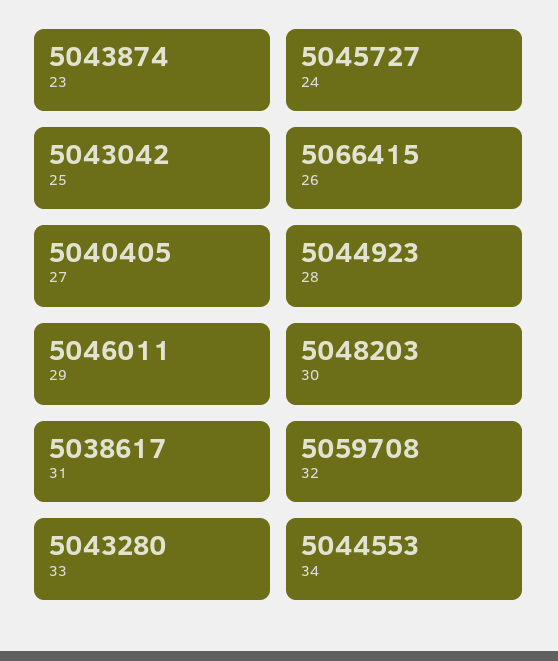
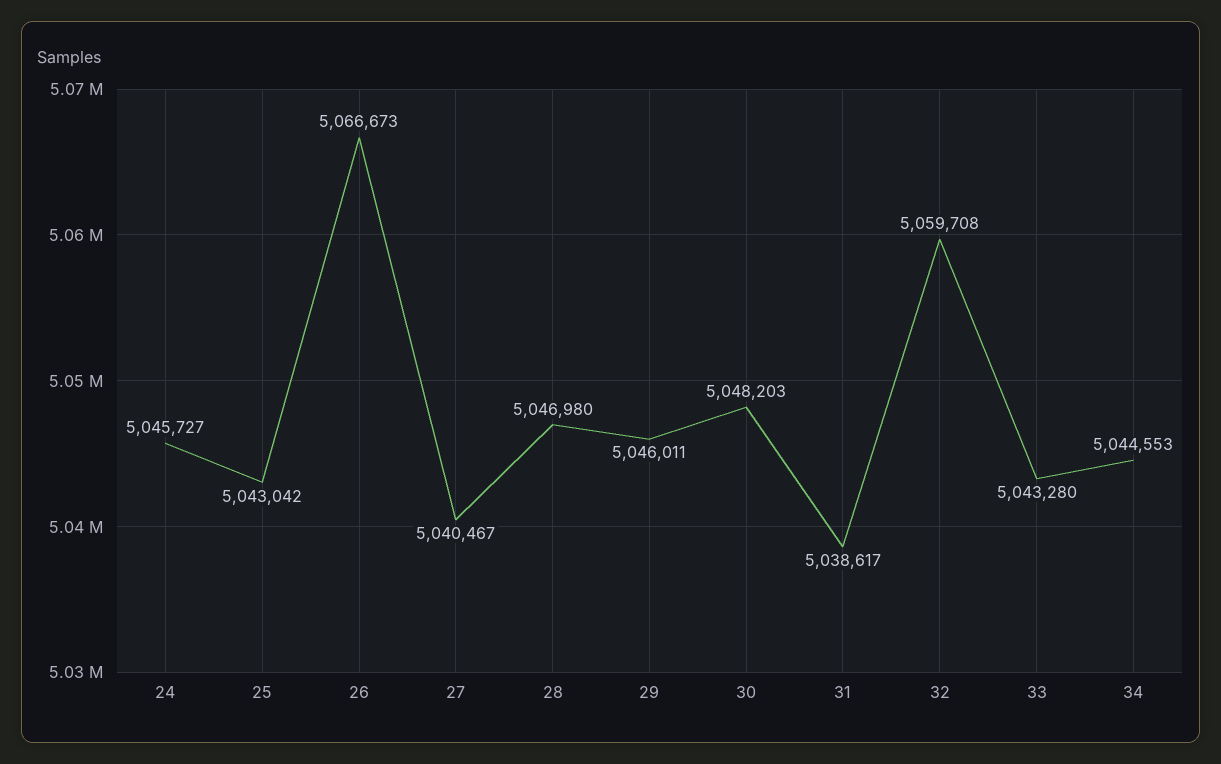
  {
-   "23": 5043874,
    "24": 5045727,
    "25": 5043042,
-   "26": 5066415,
+   "26": 5066673,
-   "27": 5040405,
+   "27": 5040467,
-   "28": 5044923,
+   "28": 5046980,
    "29": 5046011,
    "30": 5048203,
    "31": 5038617,
    "32": 5059708,
    "33": 5043280,
    "34": 5044553
  }

